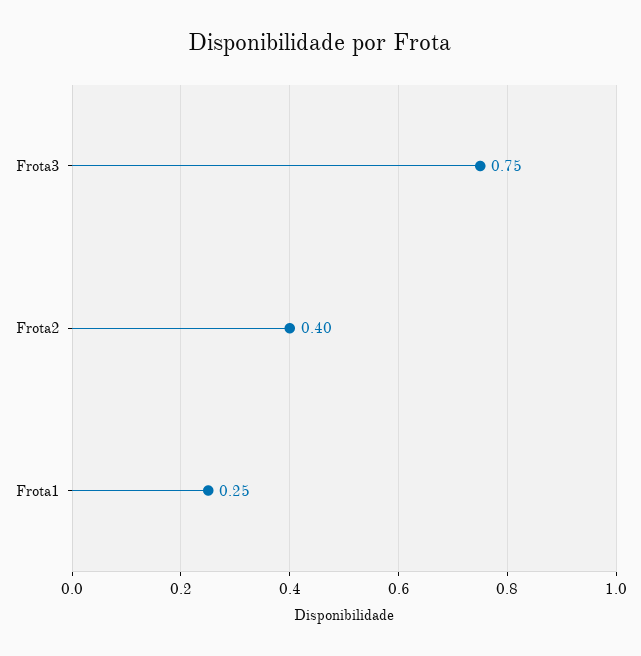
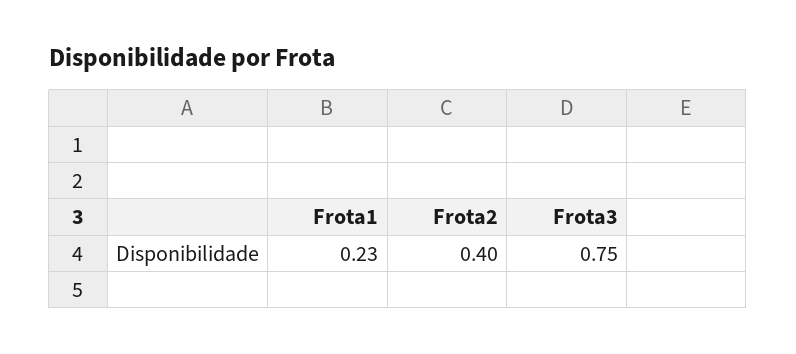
  {
    "Frota3": 0.75,
    "Frota2": 0.4,
-   "Frota1": 0.25
+   "Frota1": 0.23
  }

